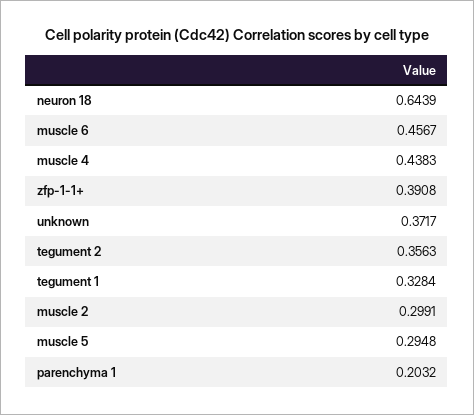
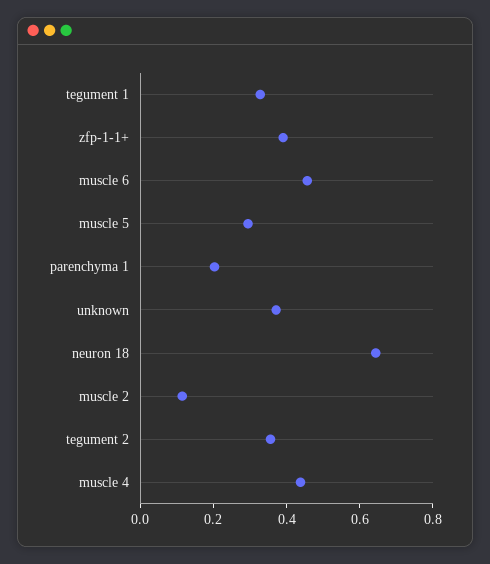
  {
    "neuron 18": 0.6439,
    "muscle 6": 0.4567,
    "muscle 4": 0.4383,
    "zfp-1-1+": 0.3908,
    "unknown": 0.3717,
    "tegument 2": 0.3563,
    "tegument 1": 0.3284,
-   "muscle 2": 0.2991,
+   "muscle 2": 0.1,
    "muscle 5": 0.2948,
    "parenchyma 1": 0.2032
  }

